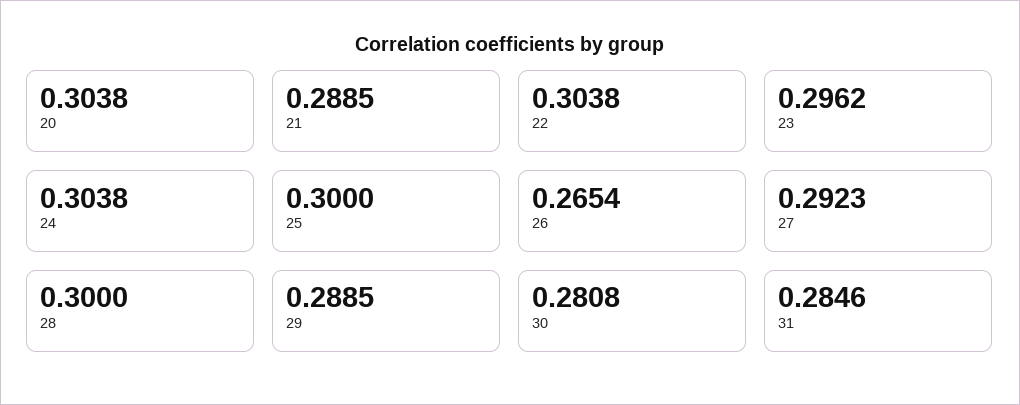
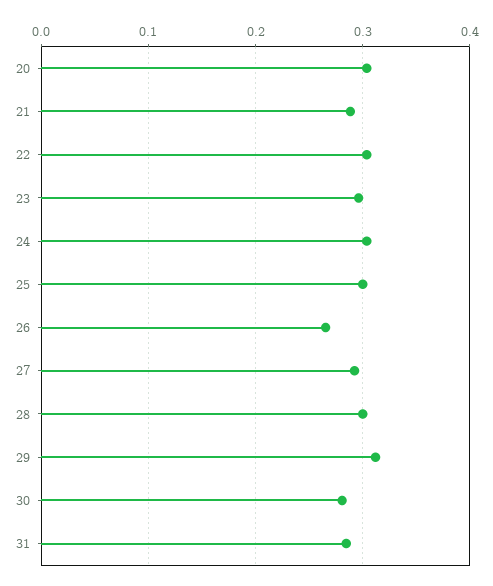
  {
    "20": 0.3038,
    "21": 0.2885,
    "22": 0.3038,
    "23": 0.2962,
    "24": 0.3038,
    "25": 0.3,
    "26": 0.2654,
    "27": 0.2923,
    "28": 0.3,
-   "29": 0.2885,
+   "29": 0.31,
    "30": 0.2808,
    "31": 0.2846
  }

